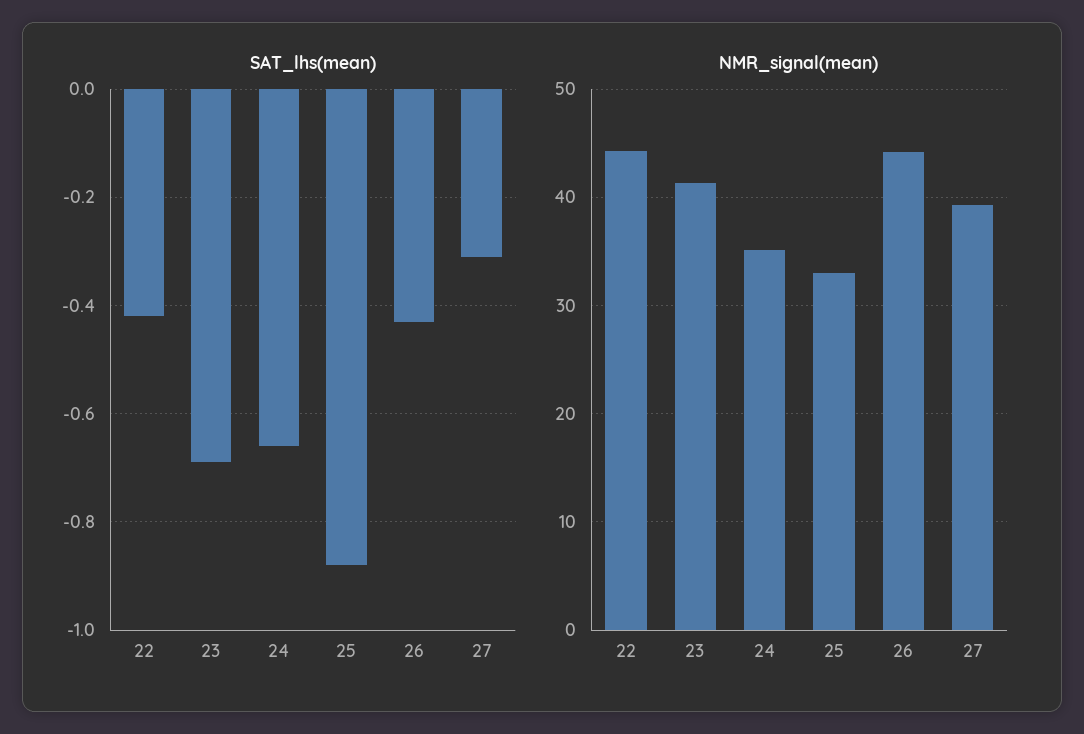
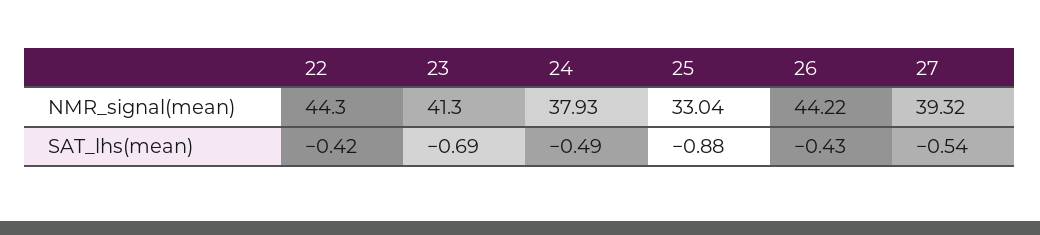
  {
    "SAT_lhs(mean)": {
      "22": -0.42,
      "23": -0.69,
-     "24": -0.65,
+     "24": -0.49,
      "25": -0.88,
      "26": -0.43,
-     "27": -0.3
+     "27": -0.54
    },
    "NMR_signal(mean)": {
      "22": 44.3,
      "23": 41.3,
-     "24": 35,
+     "24": 37.93,
      "25": 33.04,
      "26": 44.22,
      "27": 39.32
    }
  }

